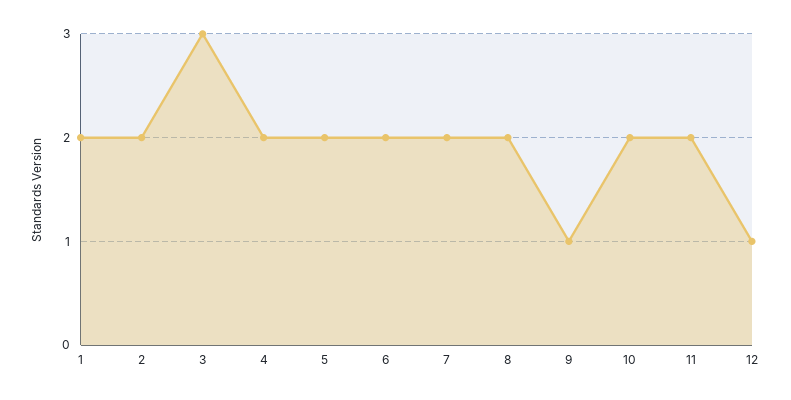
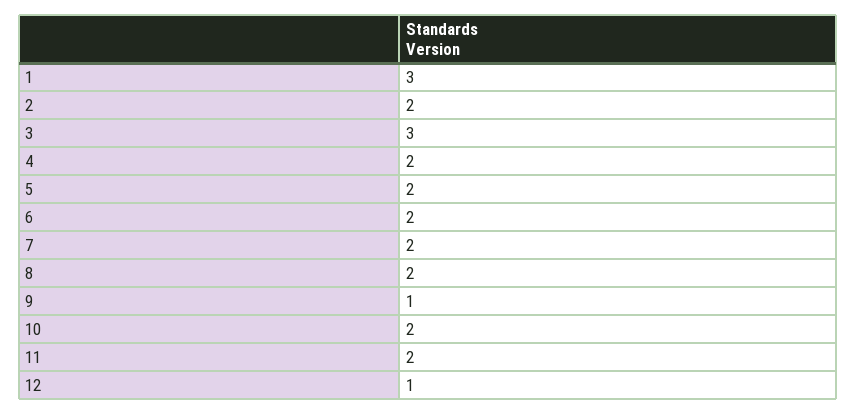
  {
-   "1": 2,
+   "1": 3,
    "2": 2,
    "3": 3,
    "4": 2,
    "5": 2,
    "6": 2,
    "7": 2,
    "8": 2,
    "9": 1,
    "10": 2,
    "11": 2,
    "12": 1
  }

